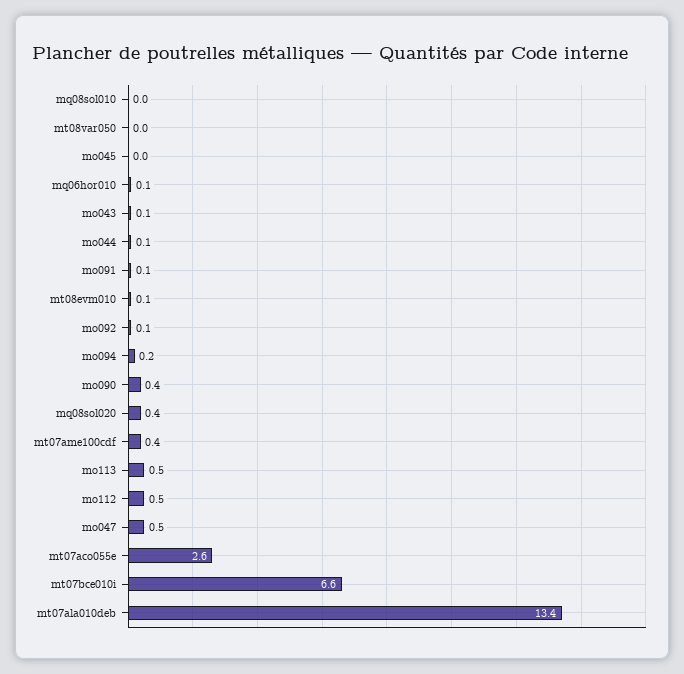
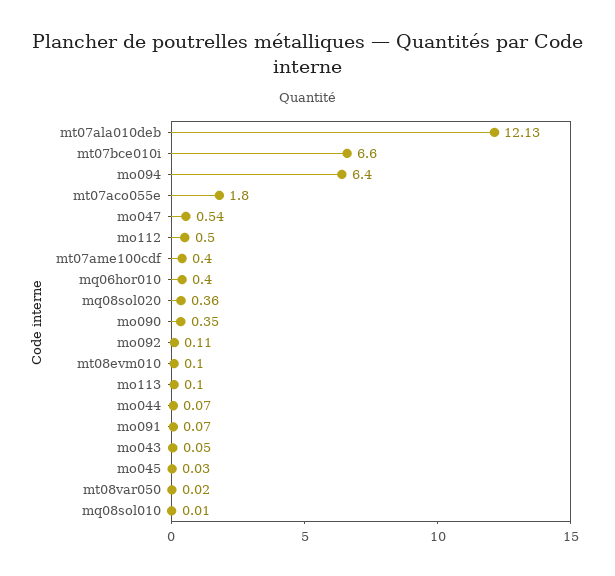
  {
    "mq08sol010": 0.01,
    "mt08var050": 0.02,
    "mo045": 0.03,
-   "mq06hor010": 0.1,
+   "mq06hor010": 0.4,
    "mo043": 0.05,
    "mo044": 0.07,
    "mo091": 0.07,
    "mt08evm010": 0.1,
    "mo092": 0.11,
-   "mo094": 0.2,
+   "mo094": 6.4,
    "mo090": 0.35,
    "mq08sol020": 0.36,
    "mt07ame100cdf": 0.4,
-   "mo113": 0.5,
+   "mo113": 0.1,
    "mo112": 0.5,
    "mo047": 0.54,
-   "mt07aco055e": 2.6,
+   "mt07aco055e": 1.8,
    "mt07bce010i": 6.6,
-   "mt07ala010deb": 13.4
+   "mt07ala010deb": 12.13
  }

